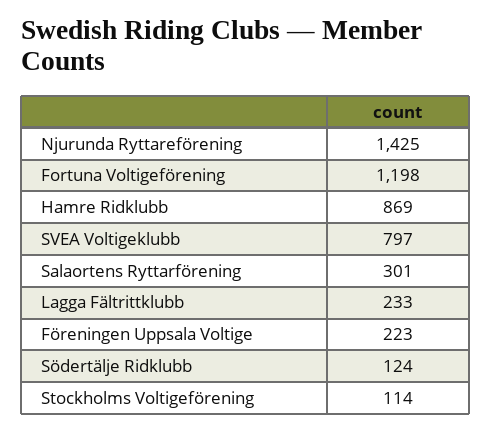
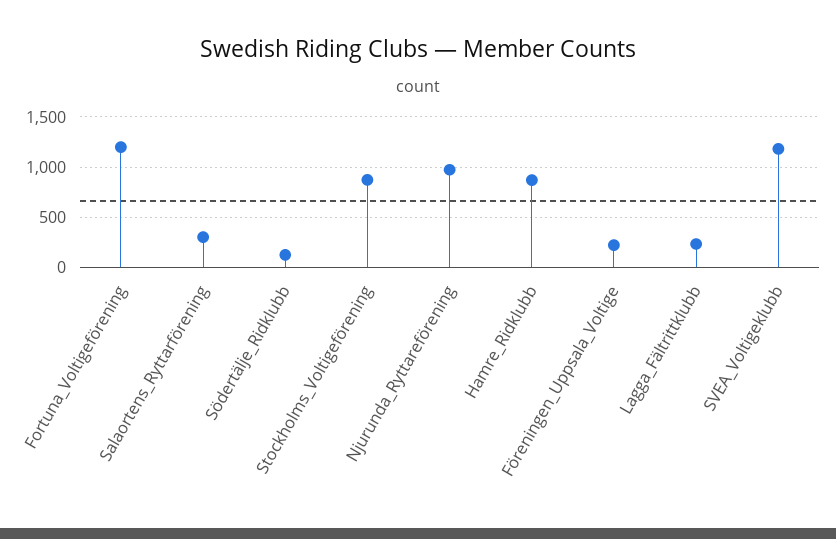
  {
-   "Njurunda Ryttareförening": 1425,
+   "Njurunda Ryttareförening": 1000,
    "Fortuna Voltigeförening": 1198,
    "Hamre Ridklubb": 869,
-   "SVEA Voltigeklubb": 797,
+   "SVEA Voltigeklubb": 1200,
    "Salaortens Ryttarförening": 301,
    "Lagga Fältrittklubb": 233,
    "Föreningen Uppsala Voltige": 223,
    "Södertälje Ridklubb": 124,
-   "Stockholms Voltigeförening": 114
+   "Stockholms Voltigeförening": 900
  }

